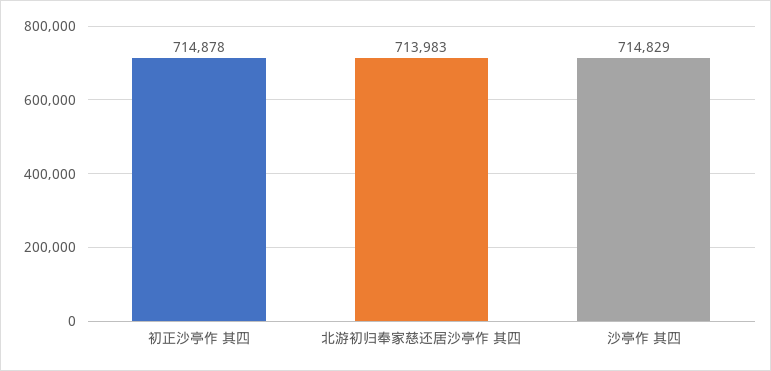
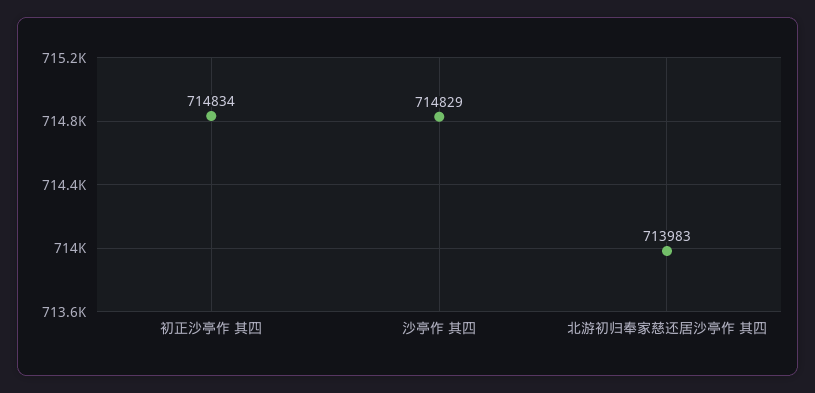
  {
-   "初正沙亭作 其四": 714878,
+   "初正沙亭作 其四": 714834,
    "北游初归奉家慈还居沙亭作 其四": 713983,
    "沙亭作 其四": 714829
  }

